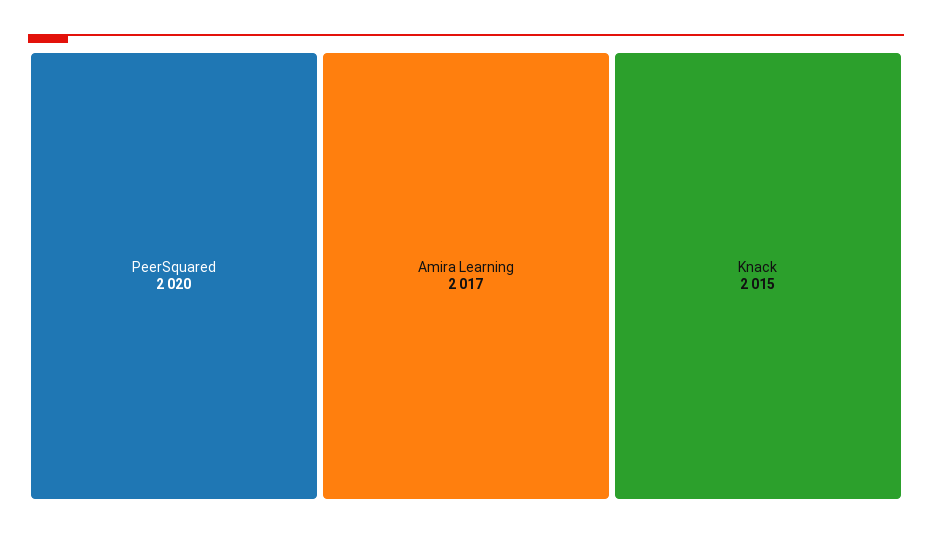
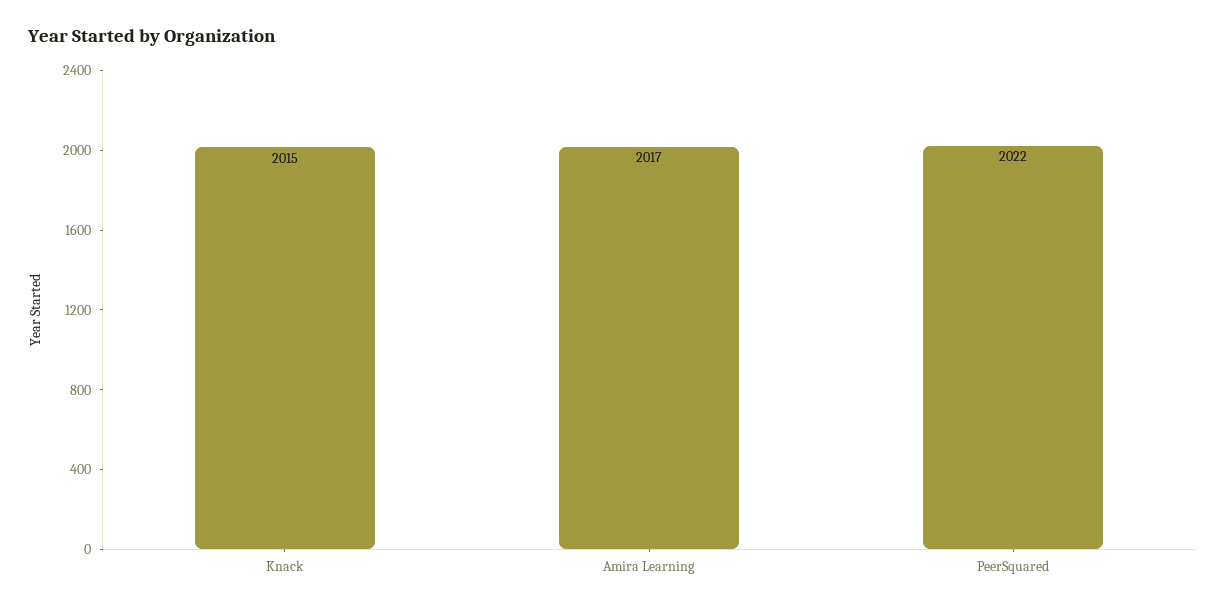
  {
-   "PeerSquared": 2020,
+   "PeerSquared": 2022,
    "Amira Learning": 2017,
    "Knack": 2015
  }

